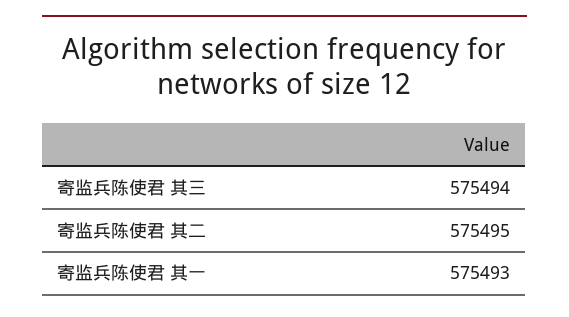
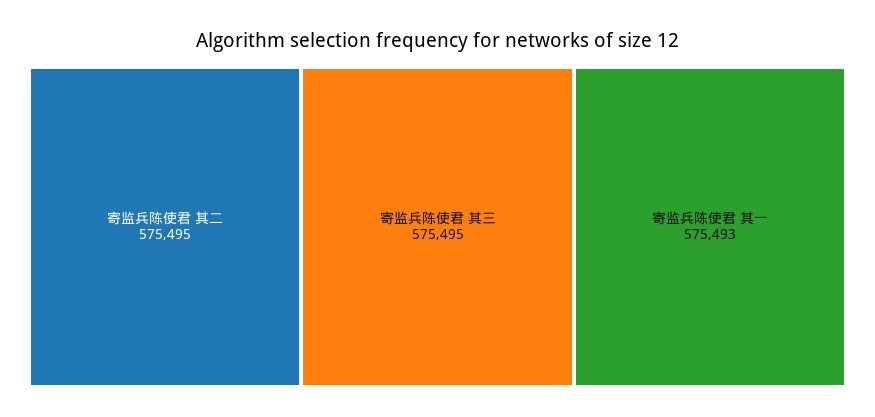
  {
-   "寄监兵陈使君 其三": 575494,
+   "寄监兵陈使君 其三": 575495,
    "寄监兵陈使君 其二": 575495,
    "寄监兵陈使君 其一": 575493
  }

